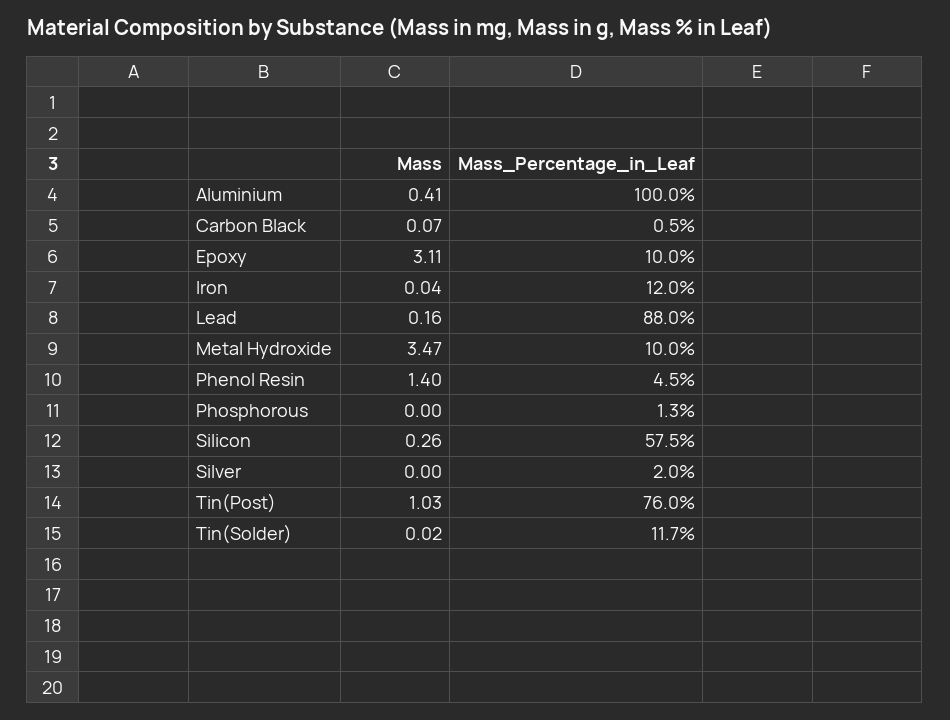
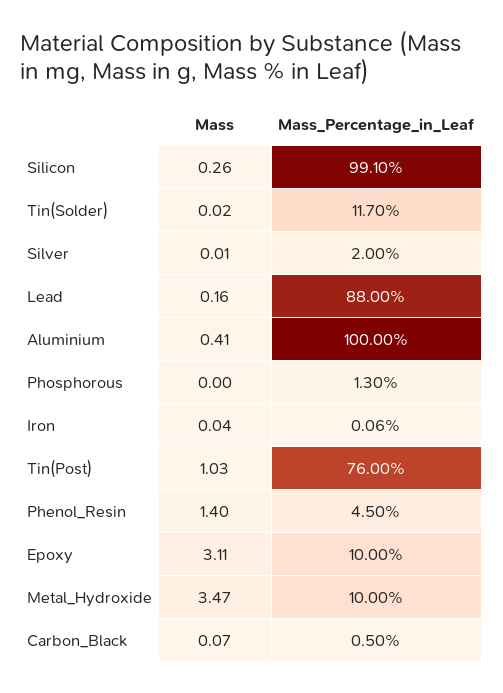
  {
    "Mass": {
      "Aluminium": 0.41,
      "Carbon Black": 0.07,
      "Epoxy": 3.11,
      "Iron": 0.04,
      "Lead": 0.16,
      "Metal Hydroxide": 3.47,
      "Phenol Resin": 1.4,
      "Phosphorous": 0,
      "Silicon": 0.26,
-     "Silver": 0,
+     "Silver": 0.01,
      "Tin(Post)": 1.03,
      "Tin(Solder)": 0.02
    },
    "Mass_Percentage_in_Leaf": {
      "Aluminium": 100,
      "Carbon Black": 0.5,
      "Epoxy": 10,
-     "Iron": 12,
+     "Iron": 0.06,
      "Lead": 88,
      "Metal Hydroxide": 10,
      "Phenol Resin": 4.5,
      "Phosphorous": 1.3,
-     "Silicon": 57.5,
+     "Silicon": 99.1,
      "Silver": 2,
      "Tin(Post)": 76,
      "Tin(Solder)": 11.7
    }
  }

